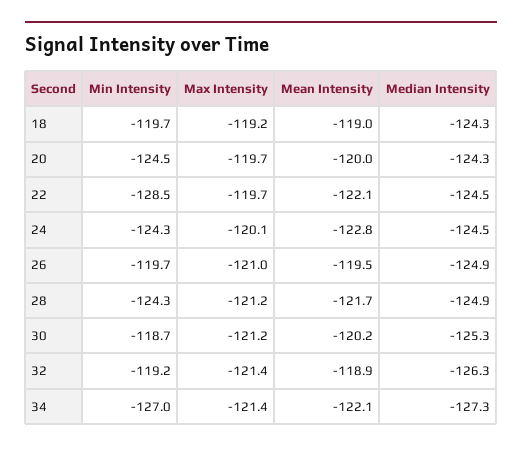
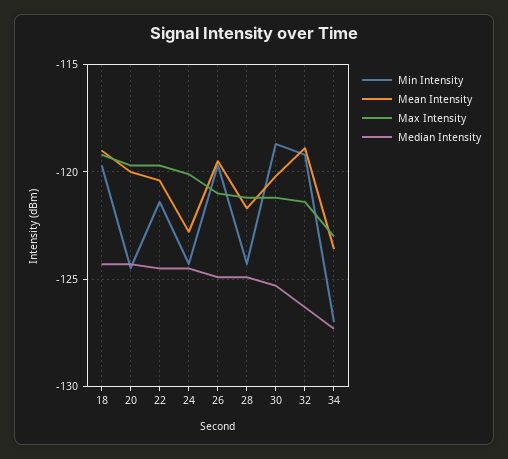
  {
    "Min Intensity": {
      "18": -119.7,
      "20": -124.5,
-     "22": -128.5,
+     "22": -121.5,
      "24": -124.3,
      "26": -119.7,
      "28": -124.3,
      "30": -118.7,
      "32": -119.2,
      "34": -127
    },
    "Max Intensity": {
      "18": -119.2,
      "20": -119.7,
      "22": -119.7,
      "24": -120.1,
      "26": -121,
      "28": -121.2,
      "30": -121.2,
      "32": -121.4,
-     "34": -121.4
+     "34": -123
    },
    "Mean Intensity": {
      "18": -119,
      "20": -120,
-     "22": -122.1,
+     "22": -120.5,
      "24": -122.8,
      "26": -119.5,
      "28": -121.7,
      "30": -120.2,
      "32": -118.9,
-     "34": -122.1
+     "34": -123.5
    },
    "Median Intensity": {
      "18": -124.3,
      "20": -124.3,
      "22": -124.5,
      "24": -124.5,
      "26": -124.9,
      "28": -124.9,
      "30": -125.3,
      "32": -126.3,
      "34": -127.3
    }
  }

